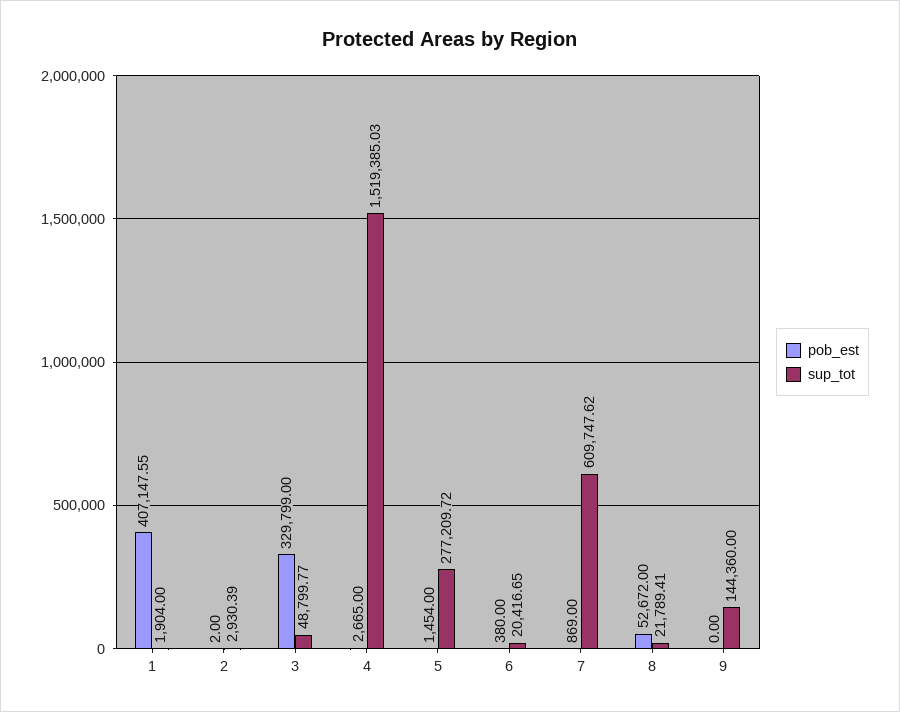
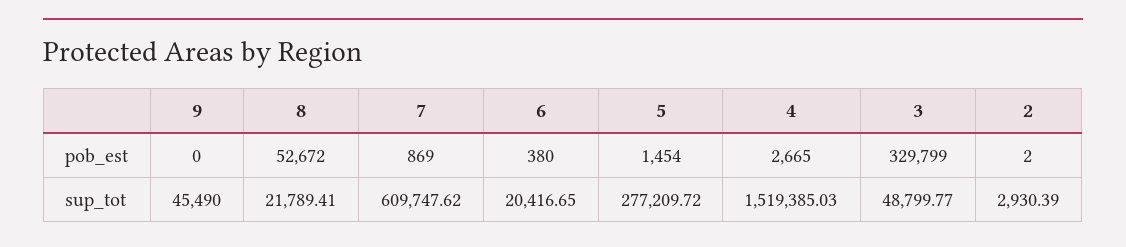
  {
    "pob_est": {
-     "1": 407147.55,
      "2": 2,
      "3": 329799,
      "4": 2665,
      "5": 1454,
      "6": 380,
      "7": 869,
      "8": 52672,
      "9": 0
    },
    "sup_tot": {
-     "1": 1904,
      "2": 2930.39,
      "3": 48799.77,
      "4": 1519385.03,
      "5": 277209.72,
      "6": 20416.65,
      "7": 609747.62,
      "8": 21789.41,
-     "9": 144360
+     "9": 45490
    }
  }

